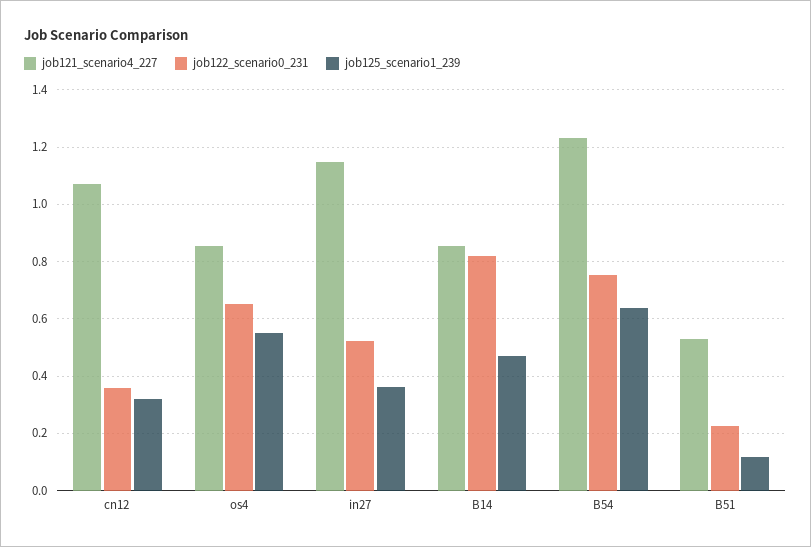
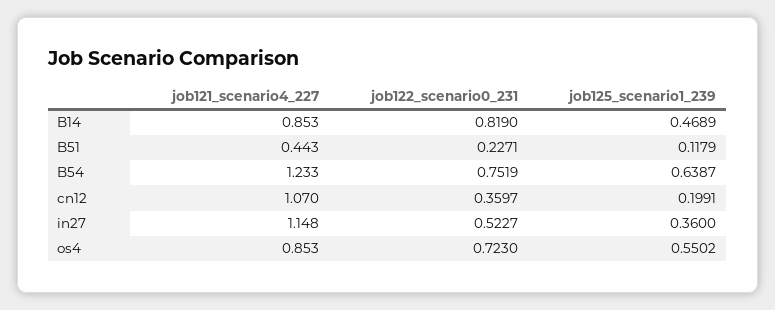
  {
    "job121_scenario4_227": {
      "cn12": 1.07,
      "os4": 0.853,
      "in27": 1.148,
      "B14": 0.853,
      "B54": 1.233,
-     "B51": 0.525
+     "B51": 0.443
    },
    "job122_scenario0_231": {
      "cn12": 0.3597,
-     "os4": 0.65,
+     "os4": 0.723,
      "in27": 0.5227,
      "B14": 0.819,
      "B54": 0.7519,
      "B51": 0.2271
    },
    "job125_scenario1_239": {
-     "cn12": 0.325,
+     "cn12": 0.1991,
      "os4": 0.5502,
      "in27": 0.36,
      "B14": 0.4689,
      "B54": 0.6387,
      "B51": 0.1179
    }
  }

